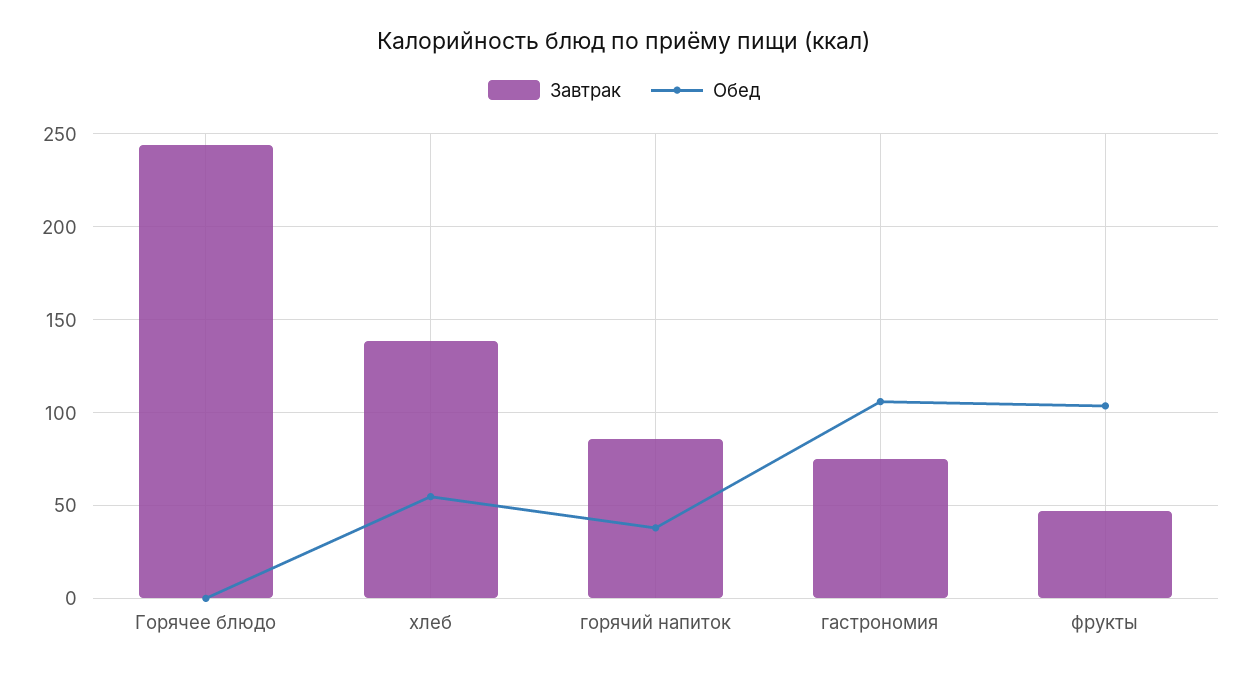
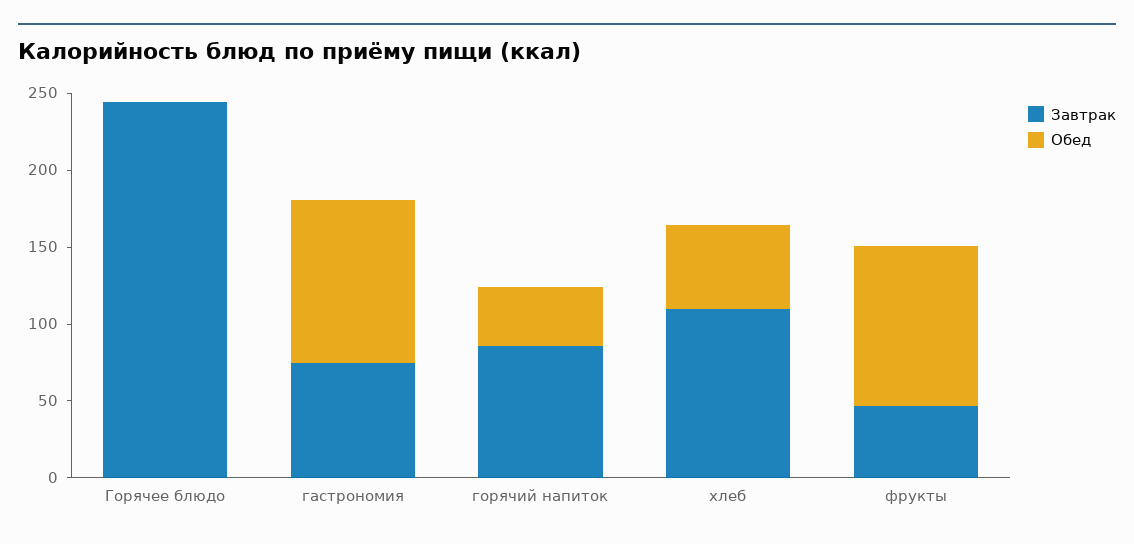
  {
    "Завтрак": {
      "Горячее блюдо": 245,
-     "хлеб": 140,
+     "хлеб": 110,
      "горячий напиток": 85,
      "гастрономия": 75,
      "фрукты": 45
    },
    "Обед": {
      "Горячее блюдо": 0,
      "хлеб": 55,
      "горячий напиток": 40,
      "гастрономия": 105,
      "фрукты": 105
    }
  }

